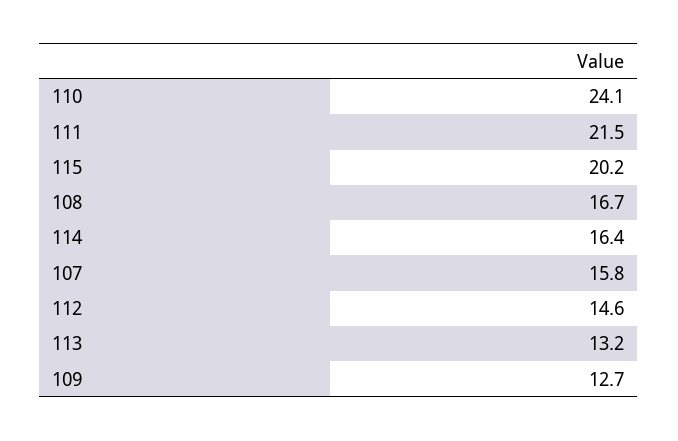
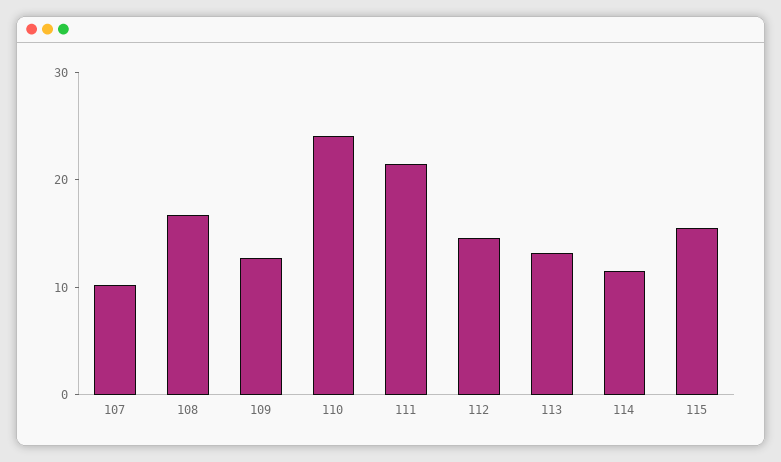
  {
    "110": 24.1,
    "111": 21.5,
-   "115": 20.2,
+   "115": 16,
    "108": 16.7,
-   "114": 16.4,
+   "114": 12,
-   "107": 15.8,
+   "107": 10,
    "112": 14.6,
    "113": 13.2,
    "109": 12.7
  }

